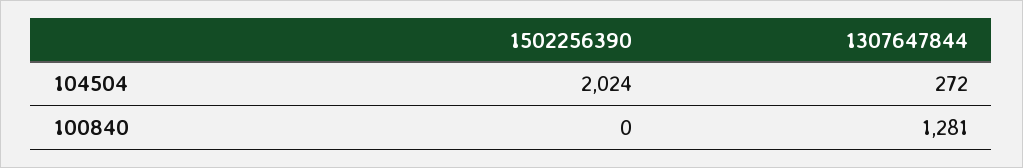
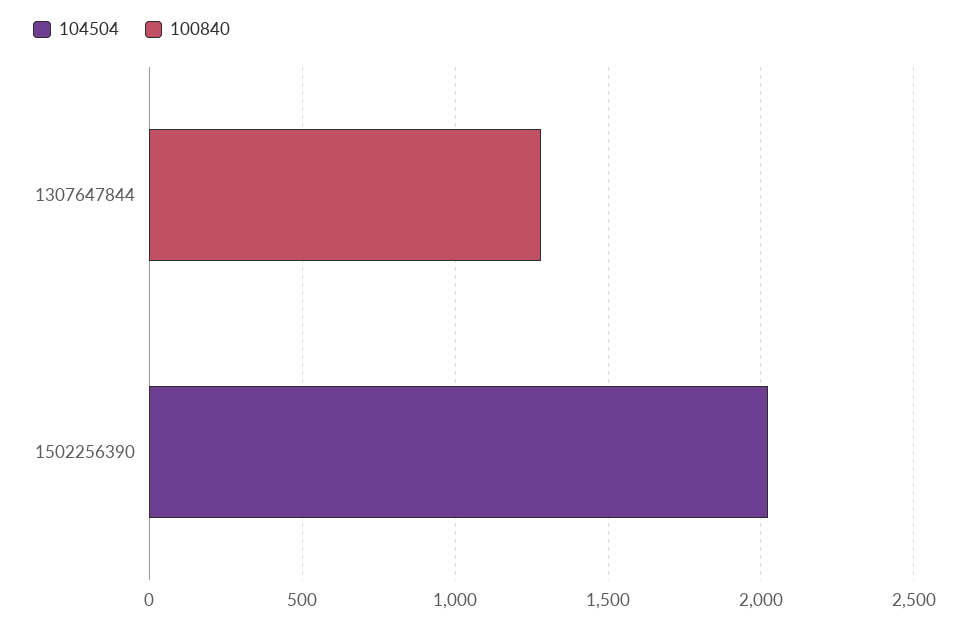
  {
    "104504": {
      "1502256390": 2024,
-     "1307647844": 272
+     "1307647844": 0
    },
    "100840": {
      "1502256390": 0,
      "1307647844": 1281
    }
  }

